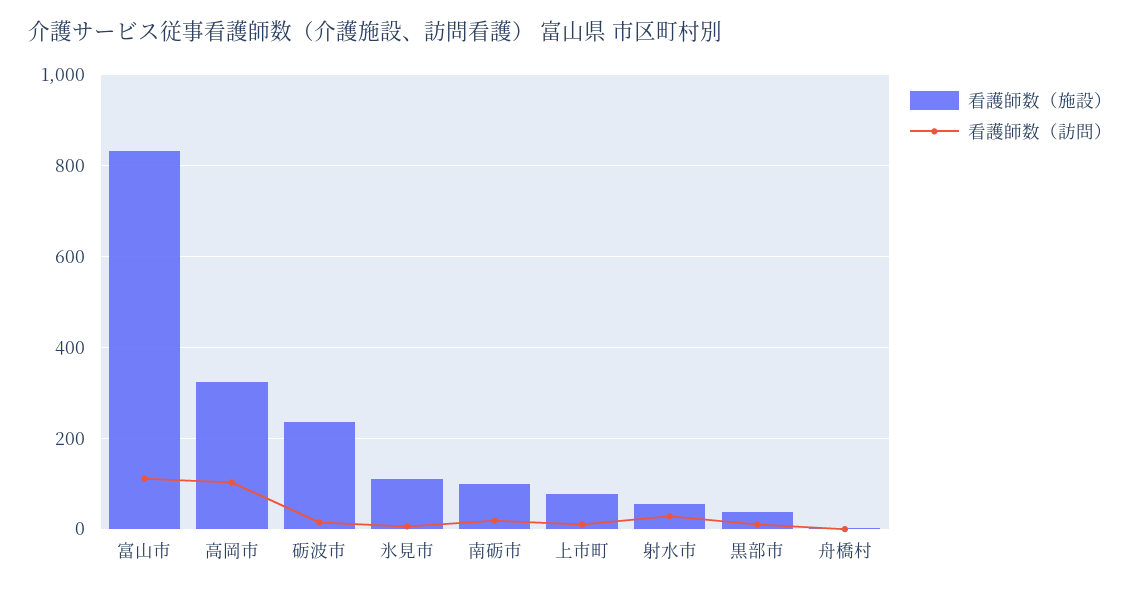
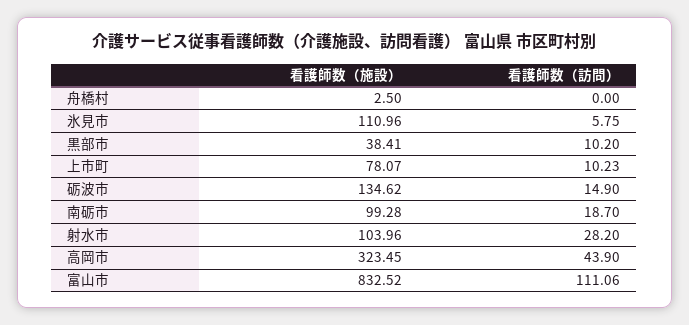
  {
    "看護師数（施設）": {
      "富山市": 832.52,
      "高岡市": 323.45,
-     "砺波市": 240,
+     "砺波市": 134.62,
      "氷見市": 110.96,
      "南砺市": 99.28,
      "上市町": 78.07,
-     "射水市": 60,
+     "射水市": 103.96,
      "黒部市": 38.41,
      "舟橋村": 2.5
    },
    "看護師数（訪問）": {
      "富山市": 111.06,
-     "高岡市": 100,
+     "高岡市": 43.9,
      "砺波市": 14.9,
      "氷見市": 5.75,
      "南砺市": 18.7,
      "上市町": 10.23,
      "射水市": 28.2,
      "黒部市": 10.2,
      "舟橋村": 0
    }
  }

